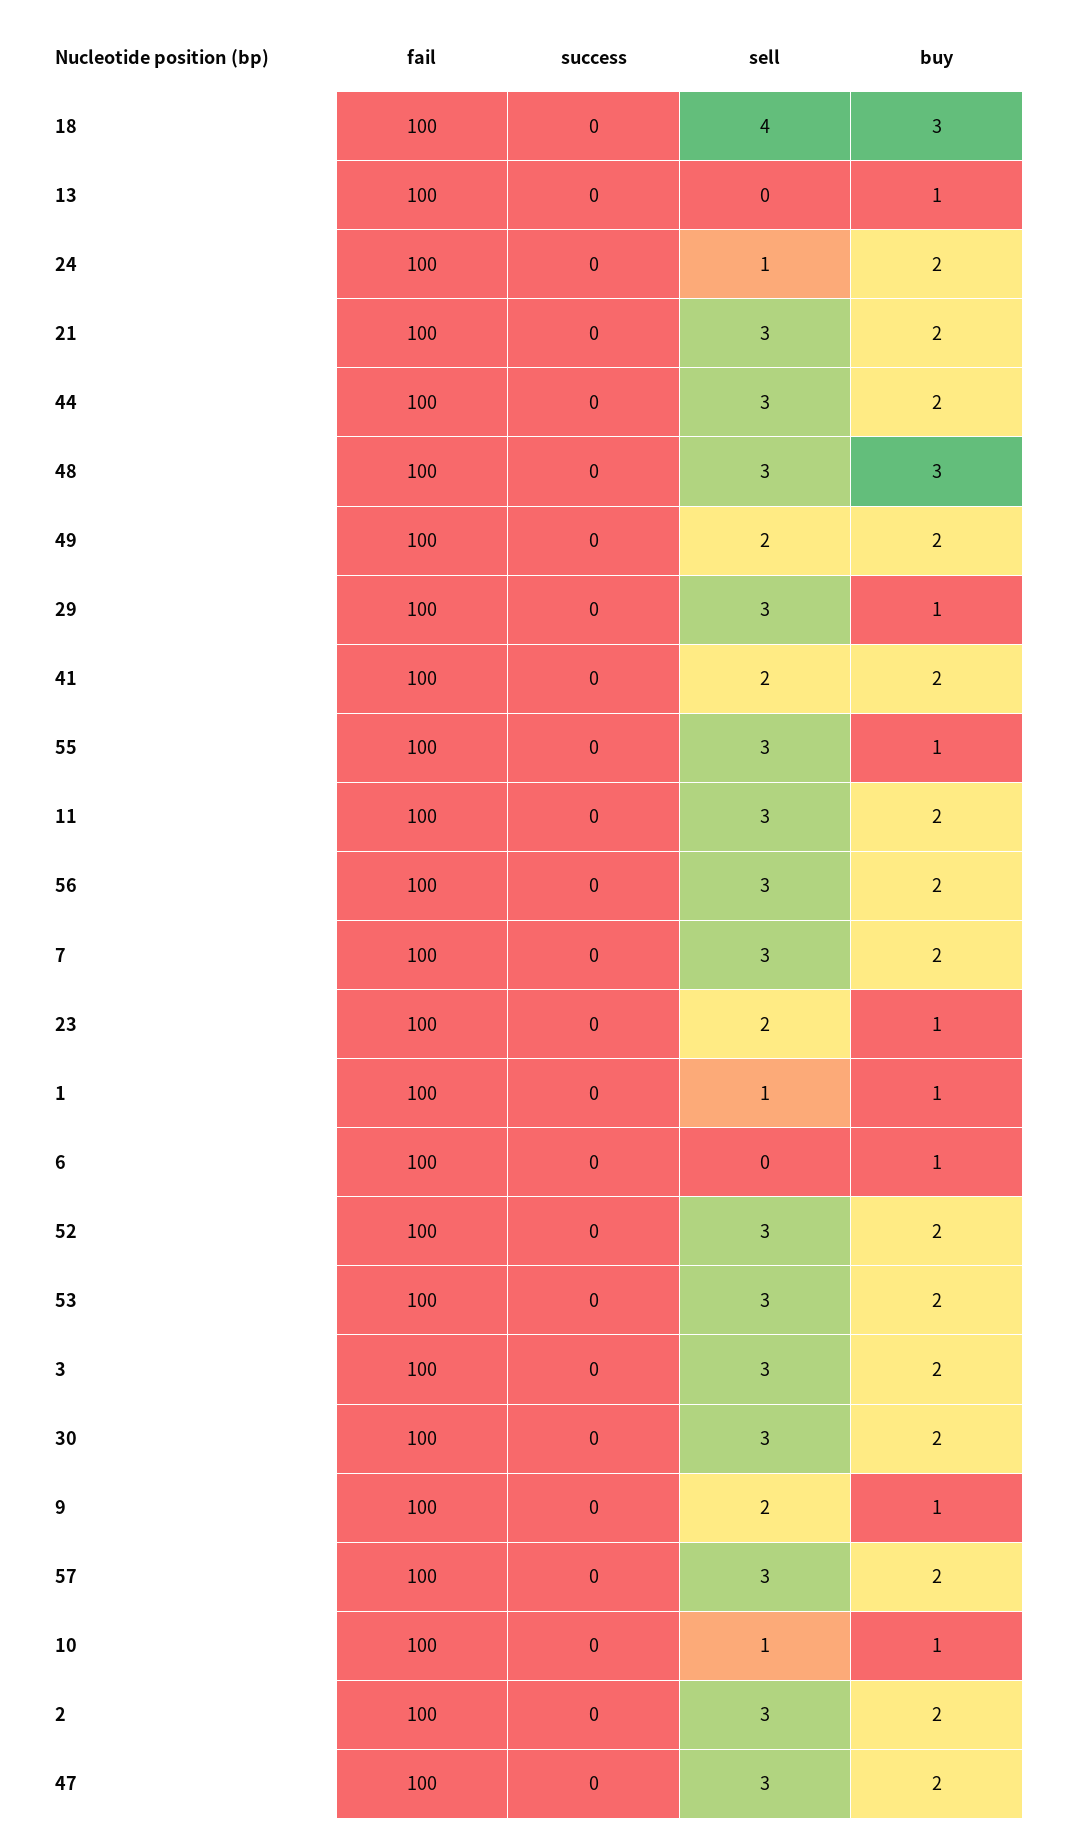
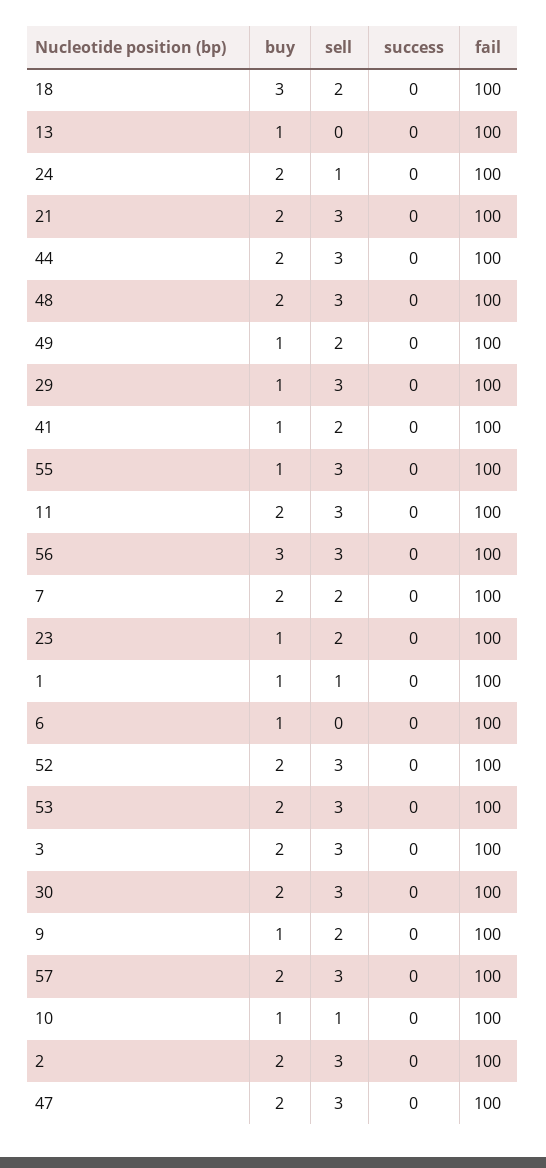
  {
    "fail": {
      "18": 100,
      "13": 100,
      "24": 100,
      "21": 100,
      "44": 100,
      "48": 100,
      "49": 100,
      "29": 100,
      "41": 100,
      "55": 100,
      "11": 100,
      "56": 100,
      "7": 100,
      "23": 100,
      "1": 100,
      "6": 100,
      "52": 100,
      "53": 100,
      "3": 100,
      "30": 100,
      "9": 100,
      "57": 100,
      "10": 100,
      "2": 100,
      "47": 100
    },
    "success": {
      "18": 0,
      "13": 0,
      "24": 0,
      "21": 0,
      "44": 0,
      "48": 0,
      "49": 0,
      "29": 0,
      "41": 0,
      "55": 0,
      "11": 0,
      "56": 0,
      "7": 0,
      "23": 0,
      "1": 0,
      "6": 0,
      "52": 0,
      "53": 0,
      "3": 0,
      "30": 0,
      "9": 0,
      "57": 0,
      "10": 0,
      "2": 0,
      "47": 0
    },
    "sell": {
-     "18": 4,
+     "18": 2,
      "13": 0,
      "24": 1,
      "21": 3,
      "44": 3,
      "48": 3,
      "49": 2,
      "29": 3,
      "41": 2,
      "55": 3,
      "11": 3,
      "56": 3,
-     "7": 3,
+     "7": 2,
      "23": 2,
      "1": 1,
      "6": 0,
      "52": 3,
      "53": 3,
      "3": 3,
      "30": 3,
      "9": 2,
      "57": 3,
      "10": 1,
      "2": 3,
      "47": 3
    },
    "buy": {
      "18": 3,
      "13": 1,
      "24": 2,
      "21": 2,
      "44": 2,
-     "48": 3,
+     "48": 2,
-     "49": 2,
+     "49": 1,
      "29": 1,
-     "41": 2,
+     "41": 1,
      "55": 1,
      "11": 2,
-     "56": 2,
+     "56": 3,
      "7": 2,
      "23": 1,
      "1": 1,
      "6": 1,
      "52": 2,
      "53": 2,
      "3": 2,
      "30": 2,
      "9": 1,
      "57": 2,
      "10": 1,
      "2": 2,
      "47": 2
    }
  }

